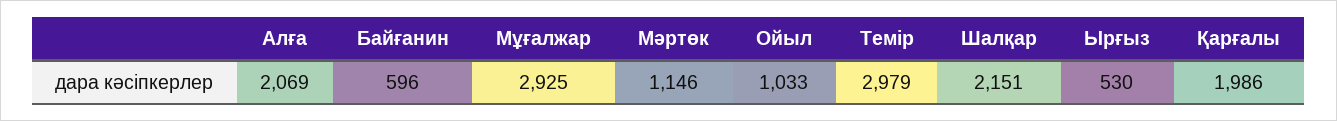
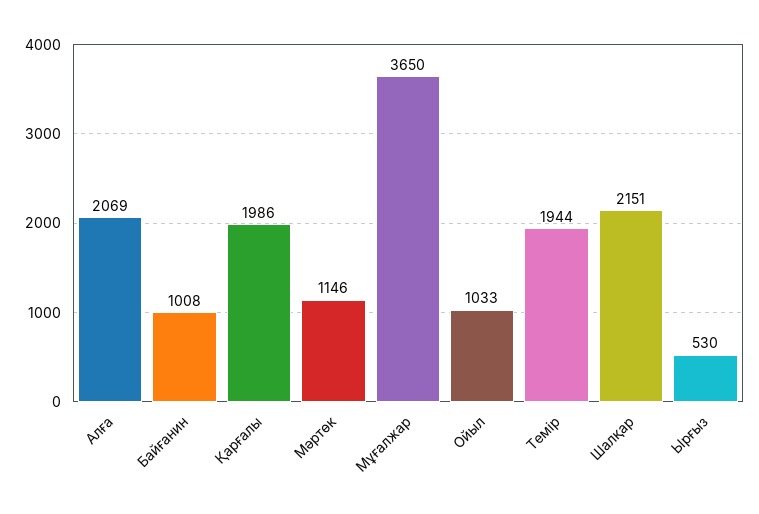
  {
    "Алға": 2069,
-   "Байғанин": 596,
+   "Байғанин": 1008,
-   "Мұғалжар": 2925,
+   "Мұғалжар": 3650,
    "Мәртөк": 1146,
    "Ойыл": 1033,
-   "Темір": 2979,
+   "Темір": 1944,
    "Шалқар": 2151,
    "Ырғыз": 530,
    "Қарғалы": 1986
  }

